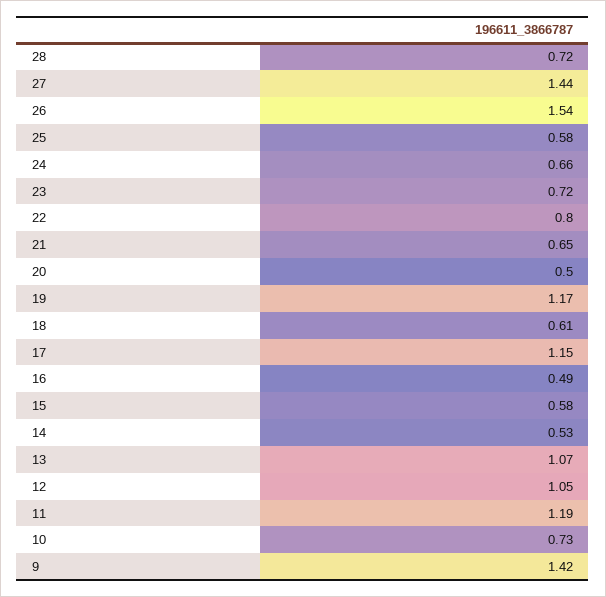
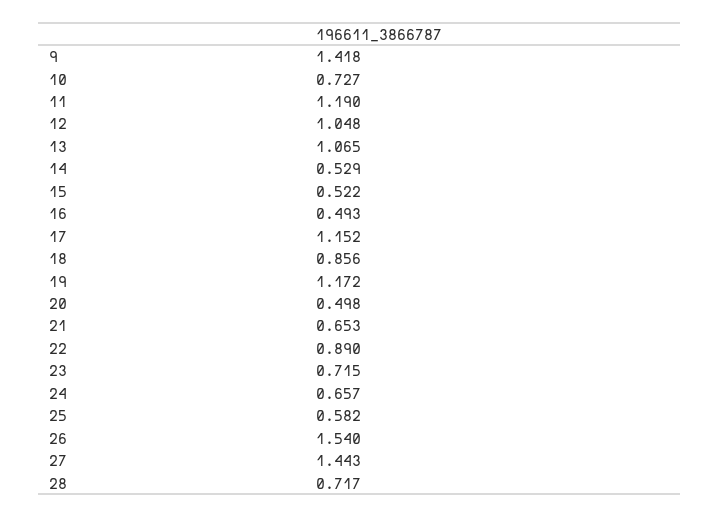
  {
    "28": 0.717,
    "27": 1.443,
    "26": 1.54,
    "25": 0.582,
    "24": 0.657,
    "23": 0.715,
-   "22": 0.8,
+   "22": 0.89,
    "21": 0.653,
    "20": 0.498,
    "19": 1.172,
-   "18": 0.61,
+   "18": 0.856,
    "17": 1.152,
    "16": 0.493,
-   "15": 0.58,
+   "15": 0.522,
    "14": 0.529,
    "13": 1.065,
    "12": 1.048,
    "11": 1.19,
    "10": 0.727,
    "9": 1.418
  }

